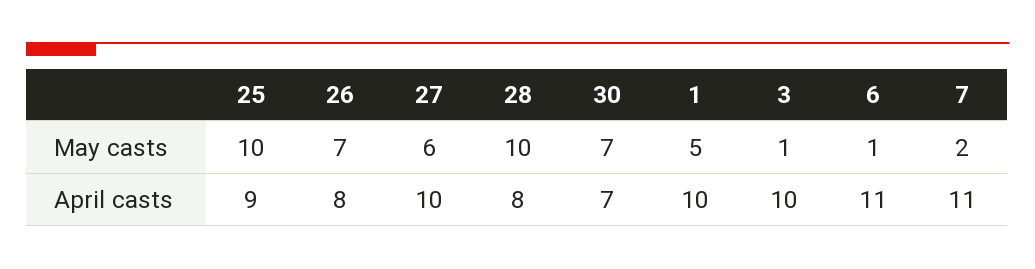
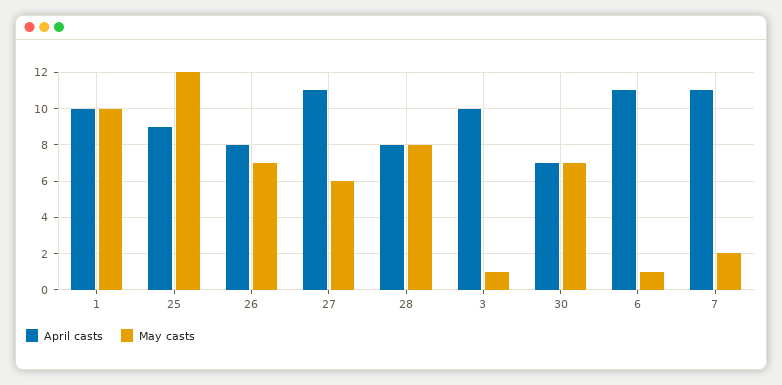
  {
    "May casts": {
-     "25": 10,
+     "25": 12,
      "26": 7,
      "27": 6,
-     "28": 10,
+     "28": 8,
      "30": 7,
-     "1": 5,
+     "1": 10,
      "3": 1,
      "6": 1,
      "7": 2
    },
    "April casts": {
      "25": 9,
      "26": 8,
-     "27": 10,
+     "27": 11,
      "28": 8,
      "30": 7,
      "1": 10,
      "3": 10,
      "6": 11,
      "7": 11
    }
  }

